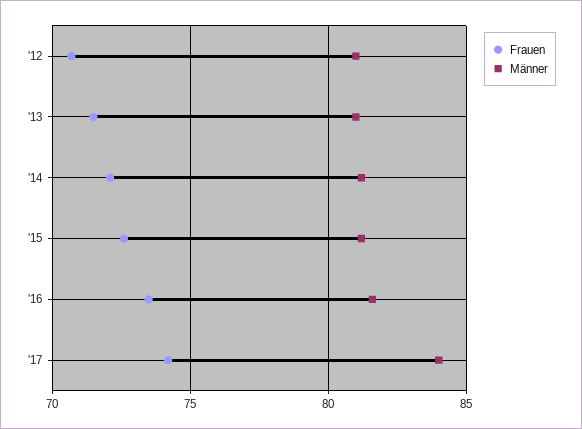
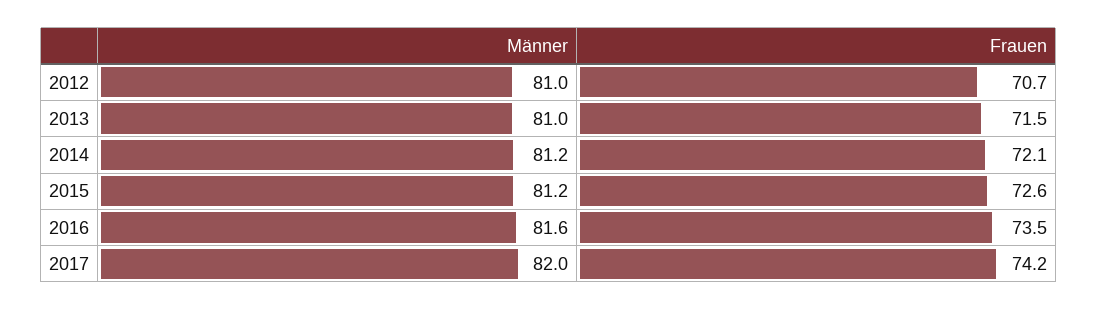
  {
    "Frauen": {
      "'12": 70.7,
      "'13": 71.5,
      "'14": 72.1,
      "'15": 72.6,
      "'16": 73.5,
      "'17": 74.2
    },
    "Männer": {
      "'12": 81,
      "'13": 81,
      "'14": 81.2,
      "'15": 81.2,
      "'16": 81.6,
-     "'17": 84
+     "'17": 82
    }
  }

